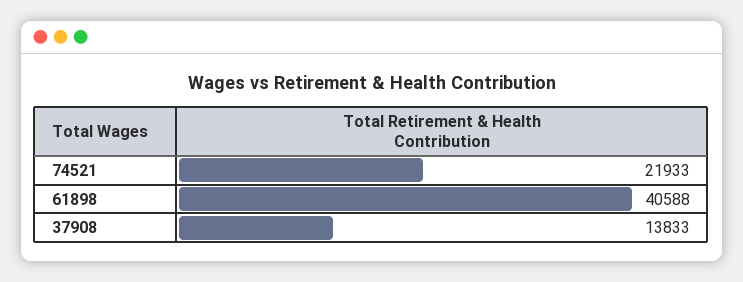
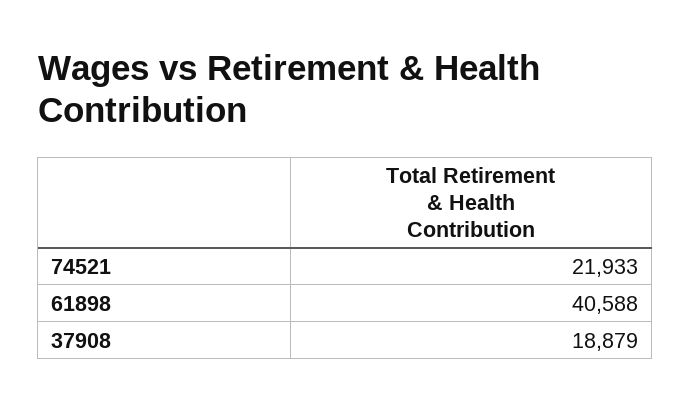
  {
    "74521": 21933,
    "61898": 40588,
-   "37908": 13833
+   "37908": 18879
  }

